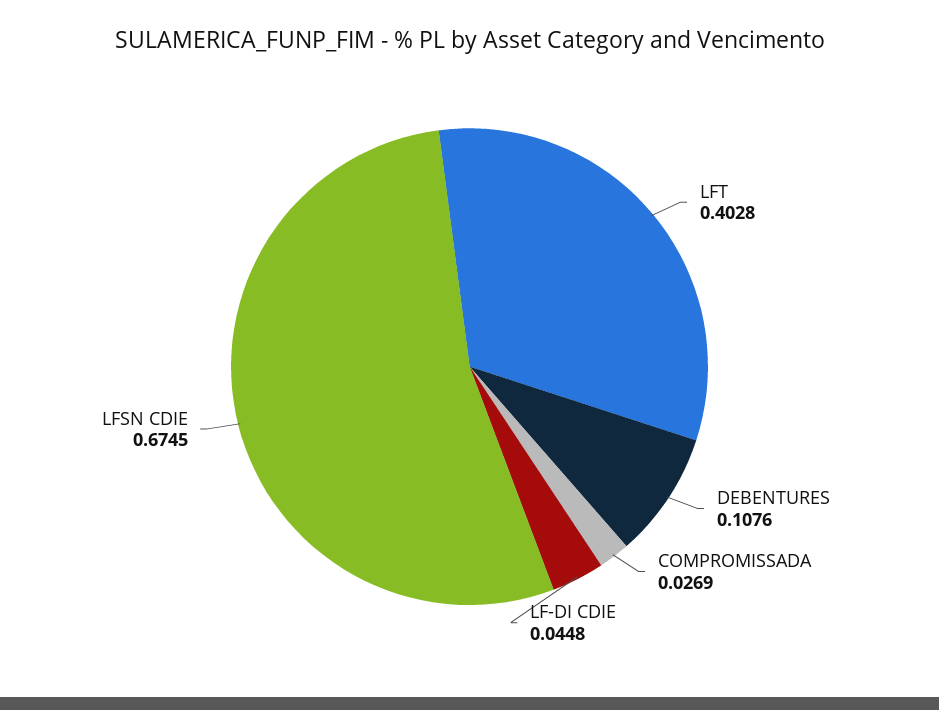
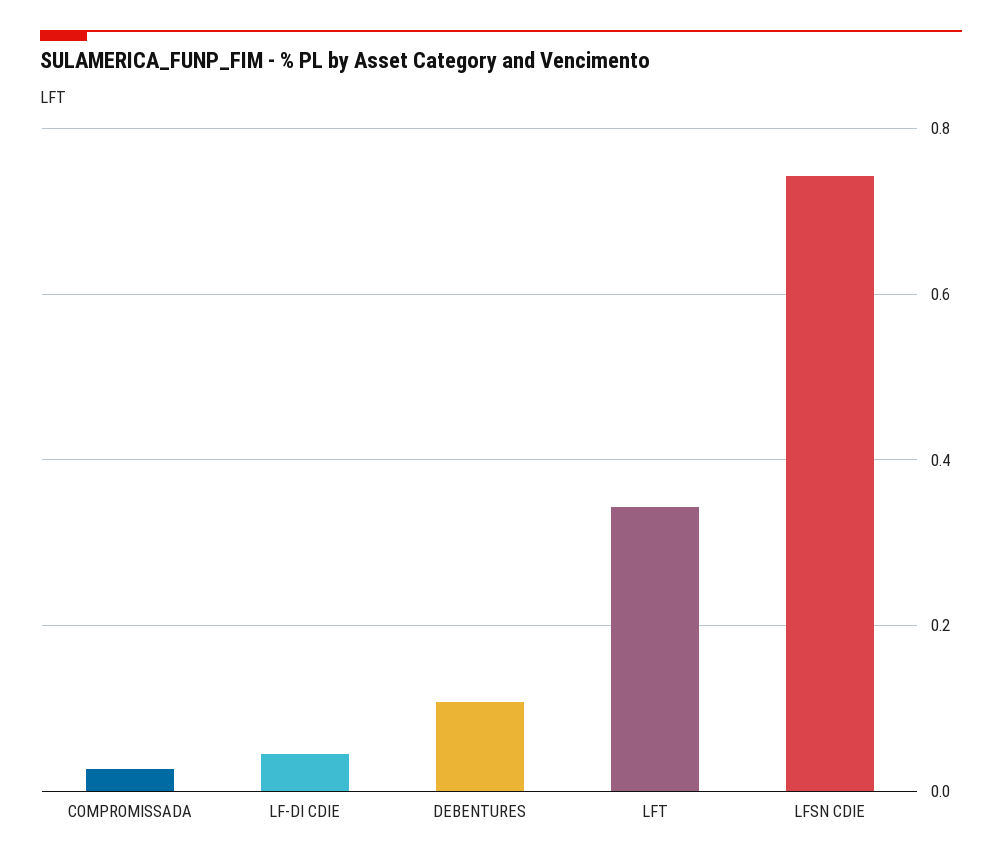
  {
-   "LFT": 0.4028,
+   "LFT": 0.34,
    "DEBENTURES": 0.1076,
    "COMPROMISSADA": 0.0269,
    "LF-DI CDIE": 0.0448,
-   "LFSN CDIE": 0.6745
+   "LFSN CDIE": 0.74
  }

